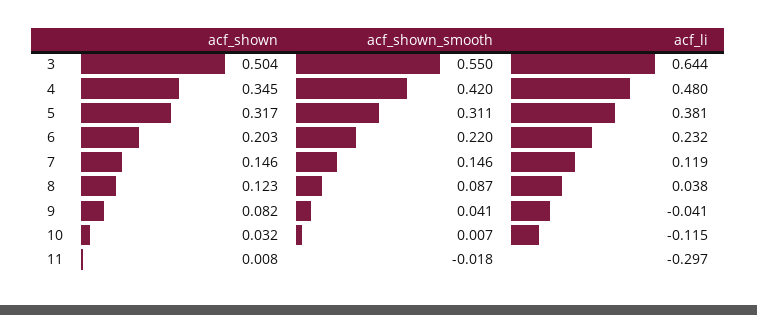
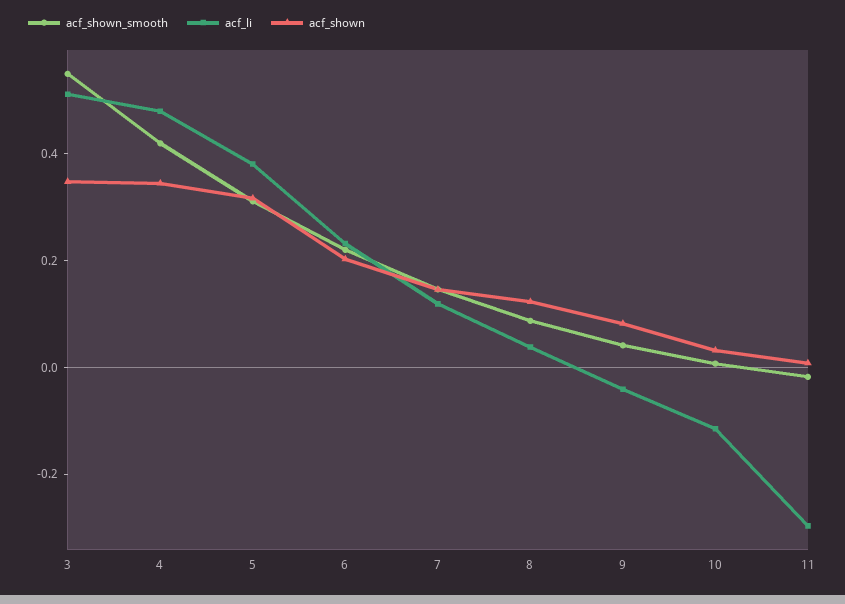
  {
    "acf_shown": {
-     "3": 0.504,
+     "3": 0.35,
      "4": 0.345,
      "5": 0.317,
      "6": 0.203,
      "7": 0.146,
      "8": 0.123,
      "9": 0.082,
      "10": 0.032,
      "11": 0.008
    },
    "acf_shown_smooth": {
      "3": 0.55,
      "4": 0.42,
      "5": 0.311,
      "6": 0.22,
      "7": 0.146,
      "8": 0.087,
      "9": 0.041,
      "10": 0.007,
      "11": -0.018
    },
    "acf_li": {
-     "3": 0.644,
+     "3": 0.5,
      "4": 0.48,
      "5": 0.381,
      "6": 0.232,
      "7": 0.119,
      "8": 0.038,
      "9": -0.041,
      "10": -0.115,
      "11": -0.297
    }
  }

